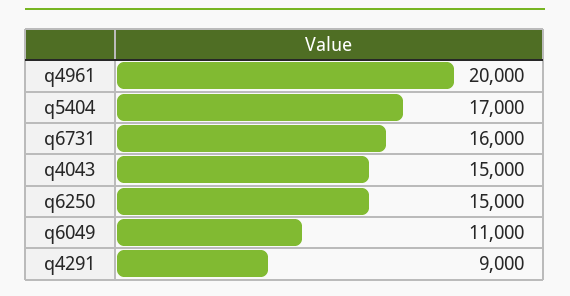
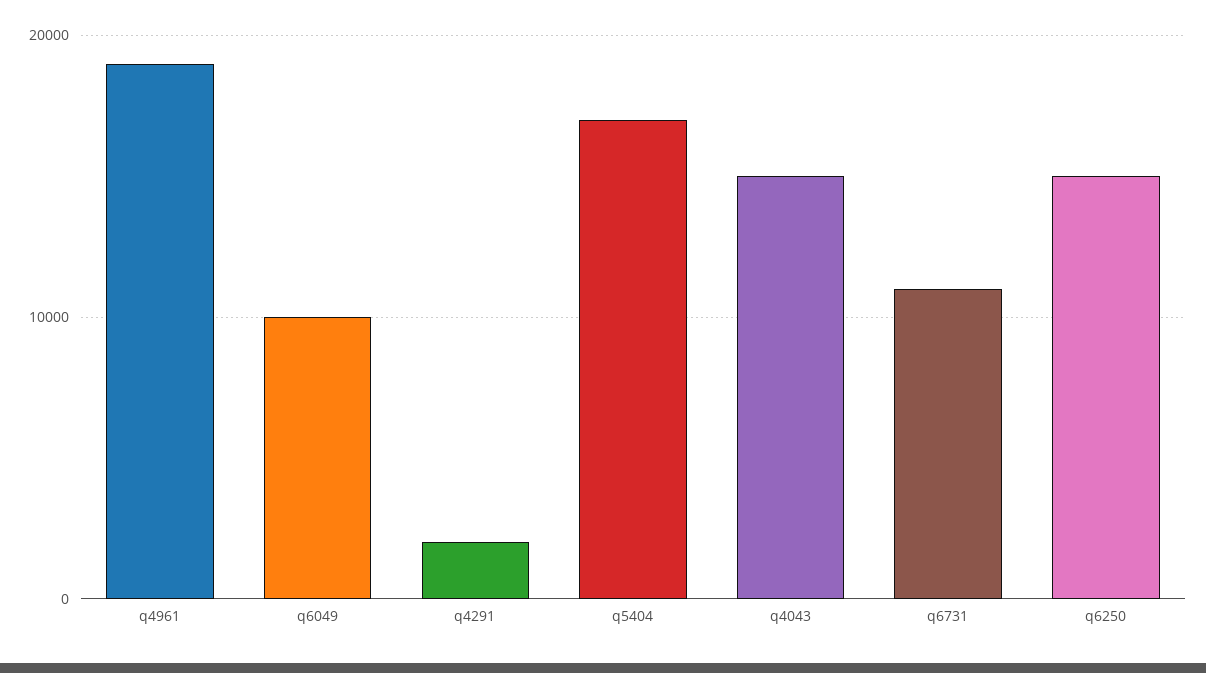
  {
-   "q4961": 20000,
+   "q4961": 19000,
    "q5404": 17000,
-   "q6731": 16000,
+   "q6731": 11000,
    "q4043": 15000,
    "q6250": 15000,
-   "q6049": 11000,
+   "q6049": 10000,
-   "q4291": 9000
+   "q4291": 2000
  }

